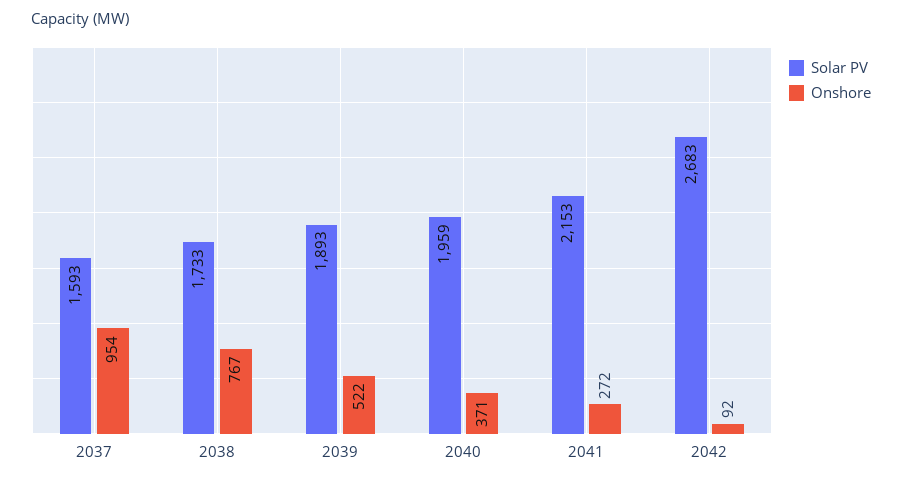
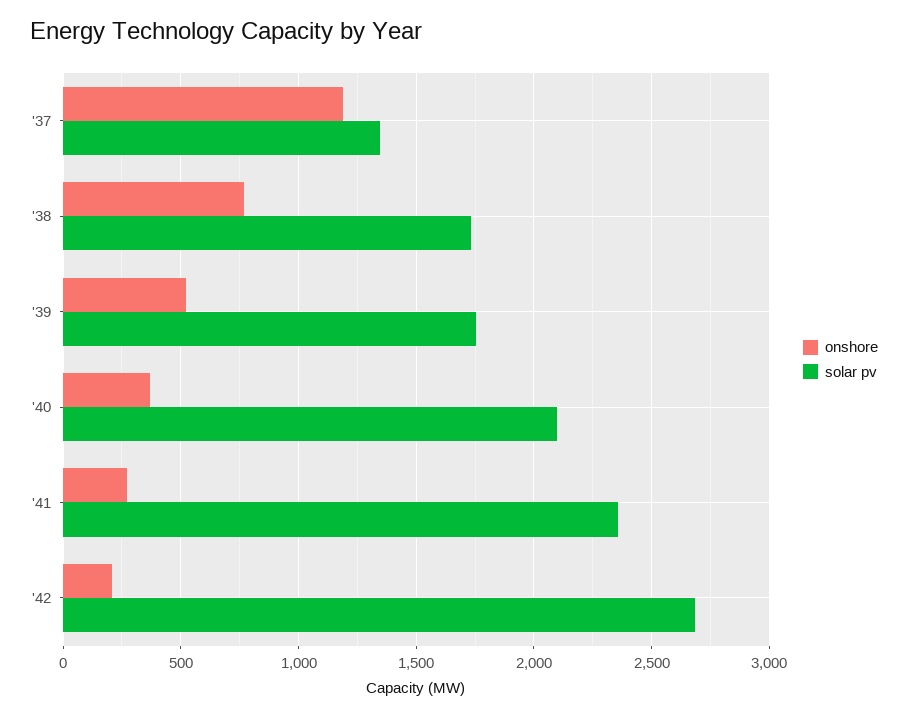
  {
    "Solar PV": {
-     "2037": 1593,
+     "2037": 1350,
      "2038": 1733,
-     "2039": 1893,
+     "2039": 1750,
-     "2040": 1959,
+     "2040": 2100,
-     "2041": 2153,
+     "2041": 2350,
      "2042": 2683
    },
    "Onshore": {
-     "2037": 954,
+     "2037": 1200,
      "2038": 767,
      "2039": 522,
      "2040": 371,
      "2041": 272,
-     "2042": 92
+     "2042": 200
    }
  }

